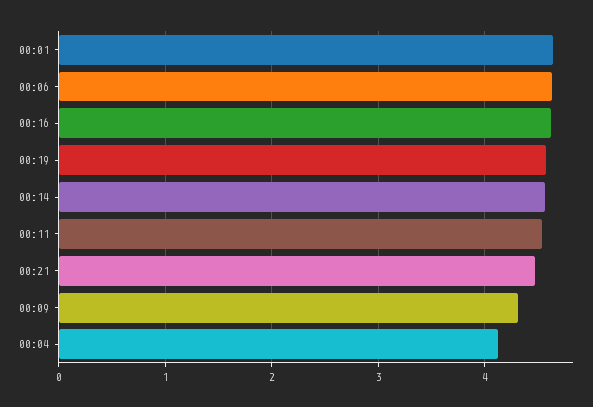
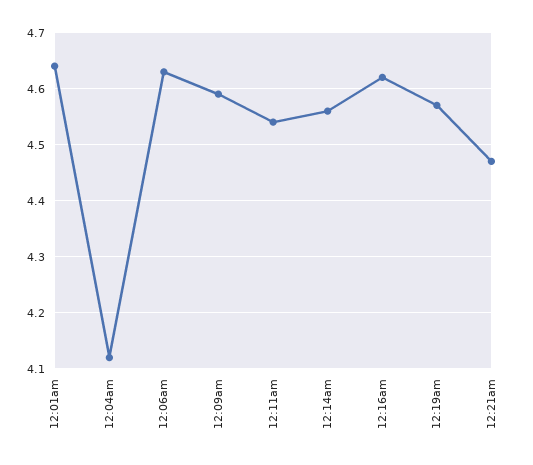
  {
    "00:01": 4.65,
    "00:06": 4.65,
    "00:16": 4.6,
    "00:19": 4.55,
    "00:14": 4.55,
    "00:11": 4.55,
    "00:21": 4.45,
-   "00:09": 4.3,
+   "00:09": 4.6,
    "00:04": 4.1
  }

